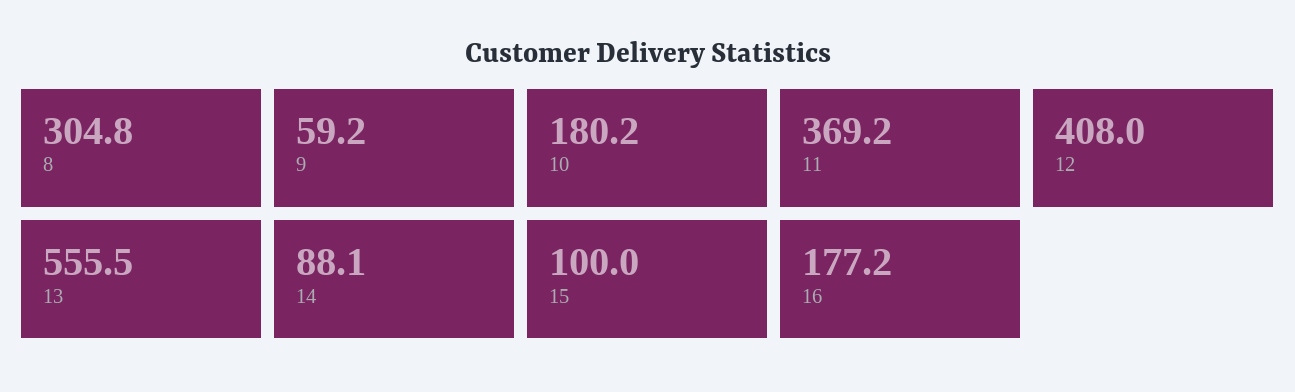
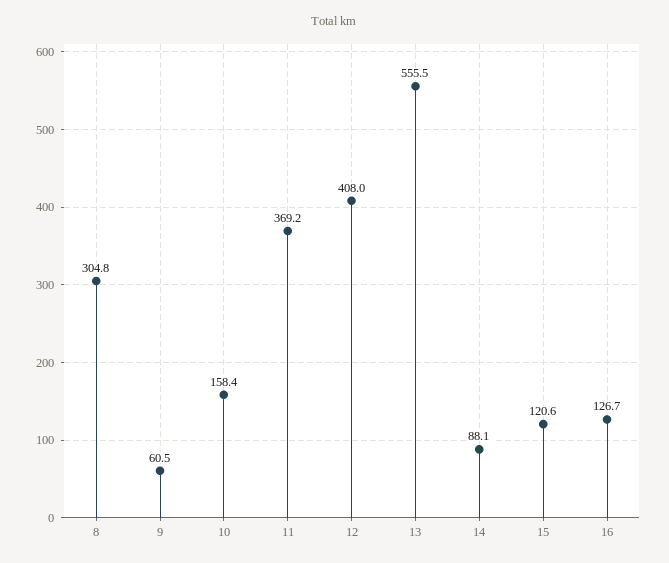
  {
    "8": 304.8,
-   "9": 59.2,
+   "9": 60.5,
-   "10": 180.2,
+   "10": 158.4,
    "11": 369.2,
    "12": 408,
    "13": 555.5,
    "14": 88.1,
-   "15": 100,
+   "15": 120.6,
-   "16": 177.2
+   "16": 126.7
  }

